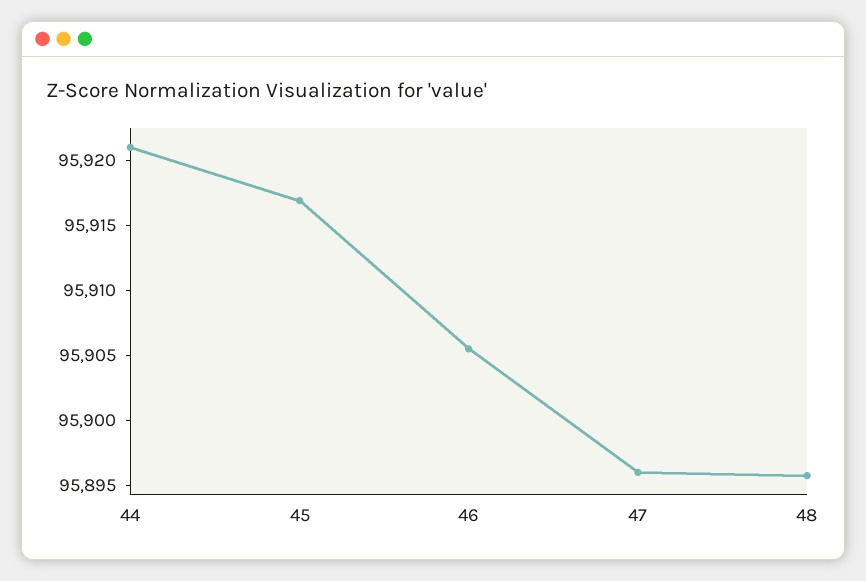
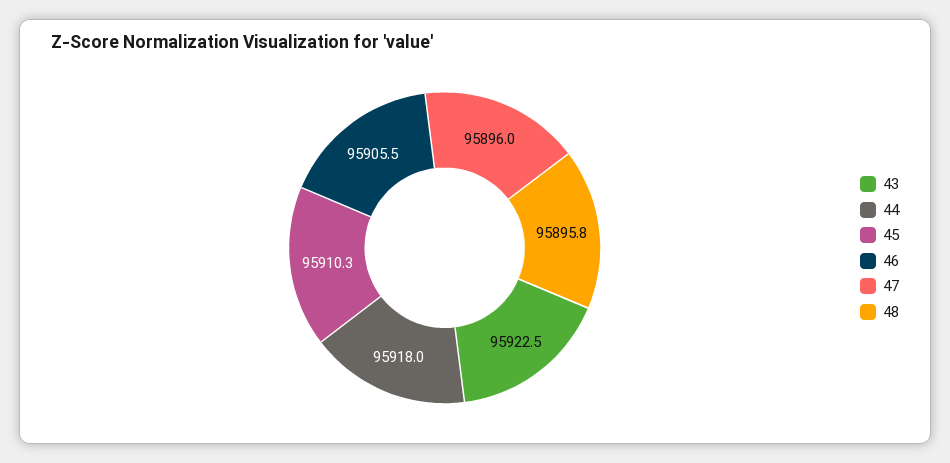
  {
-   "44": 95921,
+   "44": 95918,
-   "45": 95917,
+   "45": 95910.3,
    "46": 95905.5,
    "47": 95896,
-   "48": 95895.8
+   "48": 95895.8,
+   "43": 95922.5
  }

